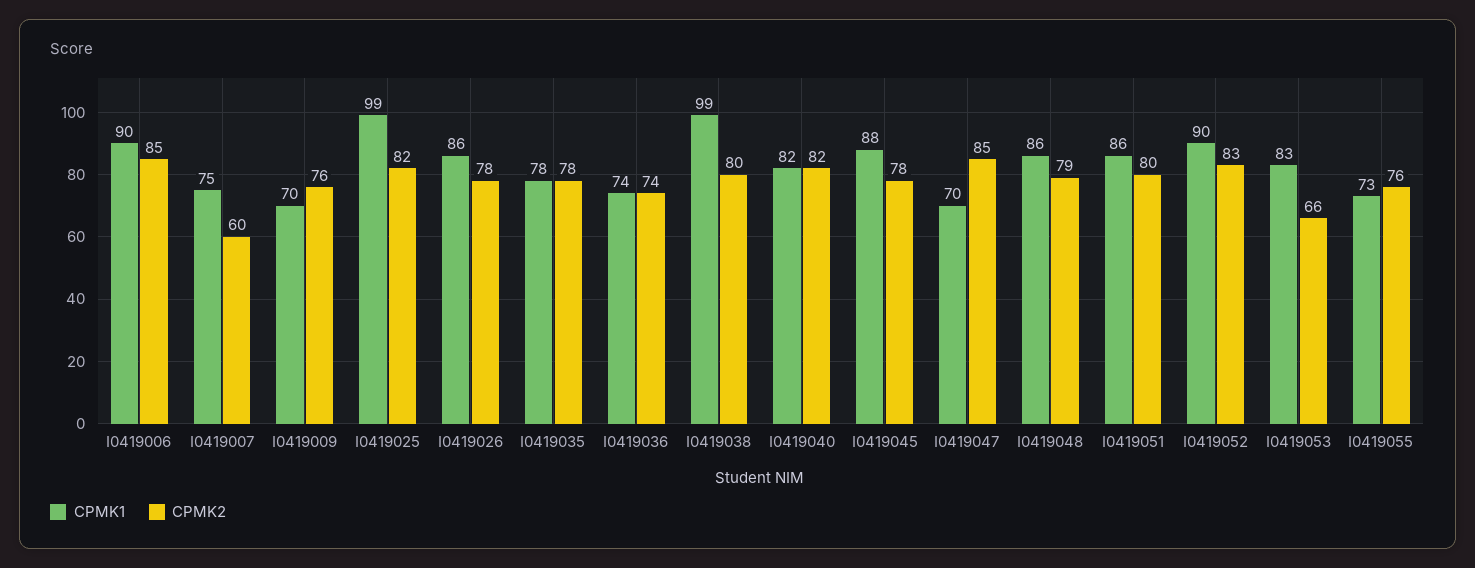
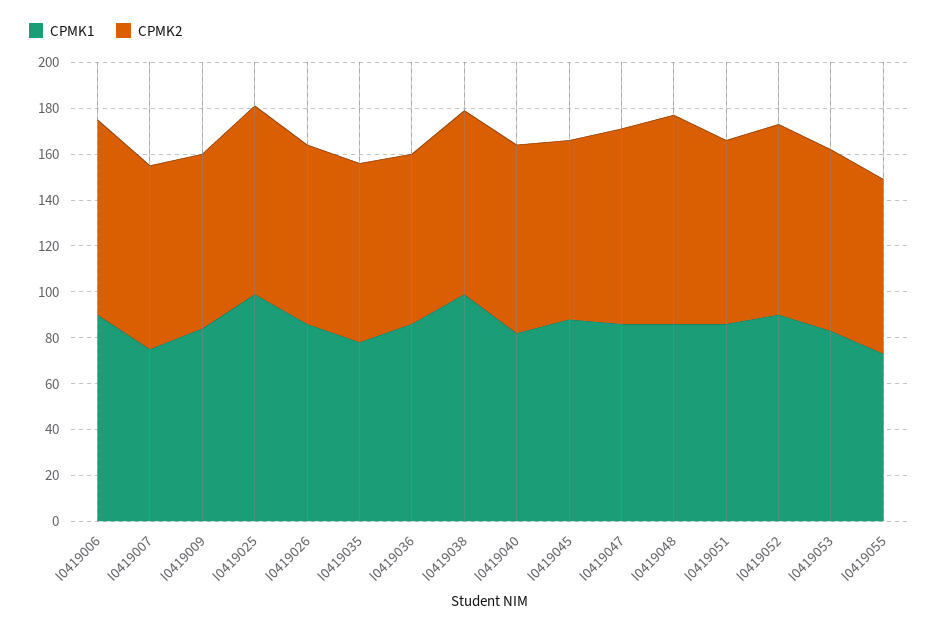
  {
    "CPMK1": {
      "I0419006": 90,
      "I0419007": 75,
-     "I0419009": 70,
+     "I0419009": 85,
      "I0419025": 99,
      "I0419026": 86,
      "I0419035": 78,
-     "I0419036": 74,
+     "I0419036": 85,
      "I0419038": 99,
      "I0419040": 82,
      "I0419045": 88,
-     "I0419047": 70,
+     "I0419047": 85,
      "I0419048": 86,
      "I0419051": 86,
      "I0419052": 90,
      "I0419053": 83,
      "I0419055": 73
    },
    "CPMK2": {
      "I0419006": 85,
-     "I0419007": 60,
+     "I0419007": 80,
      "I0419009": 76,
      "I0419025": 82,
      "I0419026": 78,
      "I0419035": 78,
      "I0419036": 74,
      "I0419038": 80,
      "I0419040": 82,
      "I0419045": 78,
      "I0419047": 85,
-     "I0419048": 79,
+     "I0419048": 90,
      "I0419051": 80,
      "I0419052": 83,
-     "I0419053": 66,
+     "I0419053": 80,
      "I0419055": 76
    }
  }

